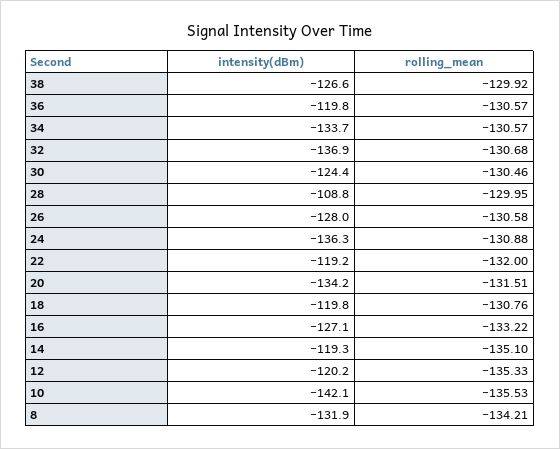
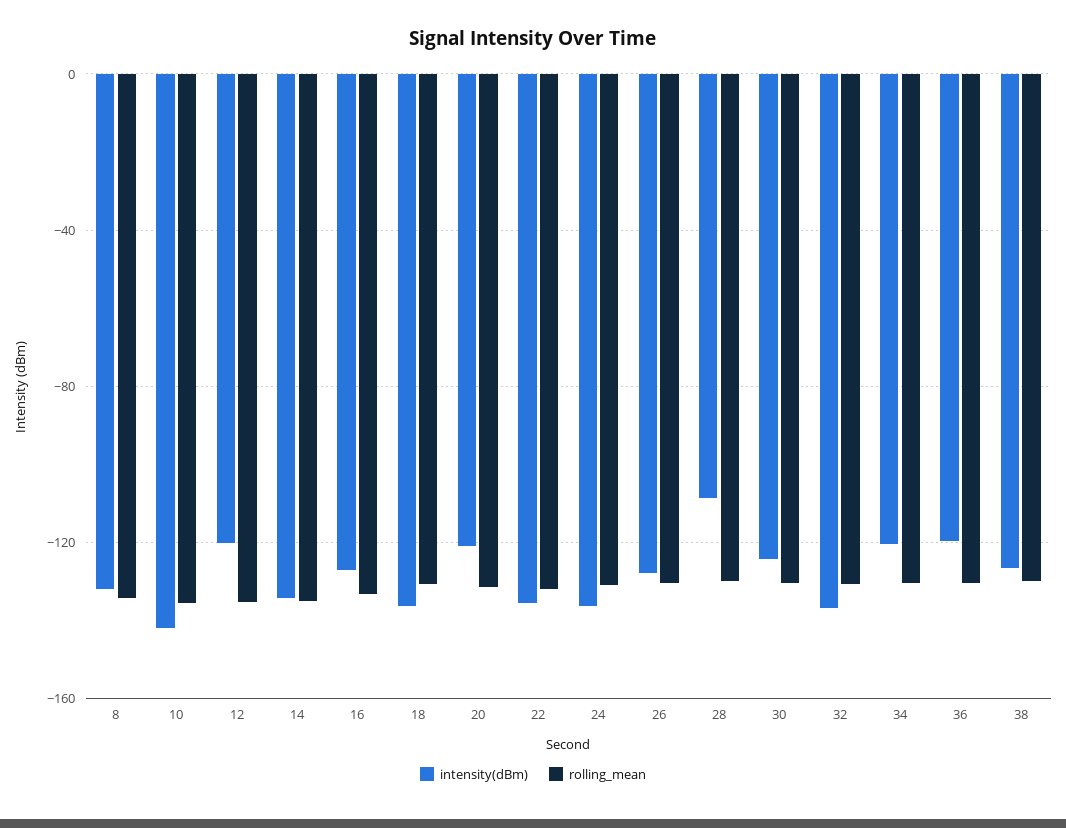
  {
    "intensity(dBm)": {
      "38": -126.6,
      "36": -119.8,
-     "34": -133.7,
+     "34": -120,
      "32": -136.9,
      "30": -124.4,
      "28": -108.8,
      "26": -128,
      "24": -136.3,
-     "22": -119.2,
+     "22": -135,
-     "20": -134.2,
+     "20": -120,
-     "18": -119.8,
+     "18": -135,
      "16": -127.1,
-     "14": -119.3,
+     "14": -135,
      "12": -120.2,
      "10": -142.1,
      "8": -131.9
    },
    "rolling_mean": {
      "38": -129.92,
      "36": -130.57,
      "34": -130.57,
      "32": -130.68,
      "30": -130.46,
      "28": -129.95,
      "26": -130.58,
      "24": -130.88,
      "22": -132,
      "20": -131.51,
      "18": -130.76,
      "16": -133.22,
      "14": -135.1,
      "12": -135.33,
      "10": -135.53,
      "8": -134.21
    }
  }

